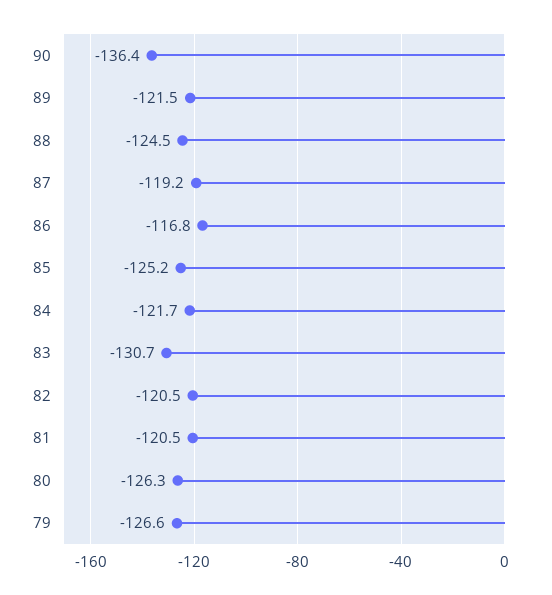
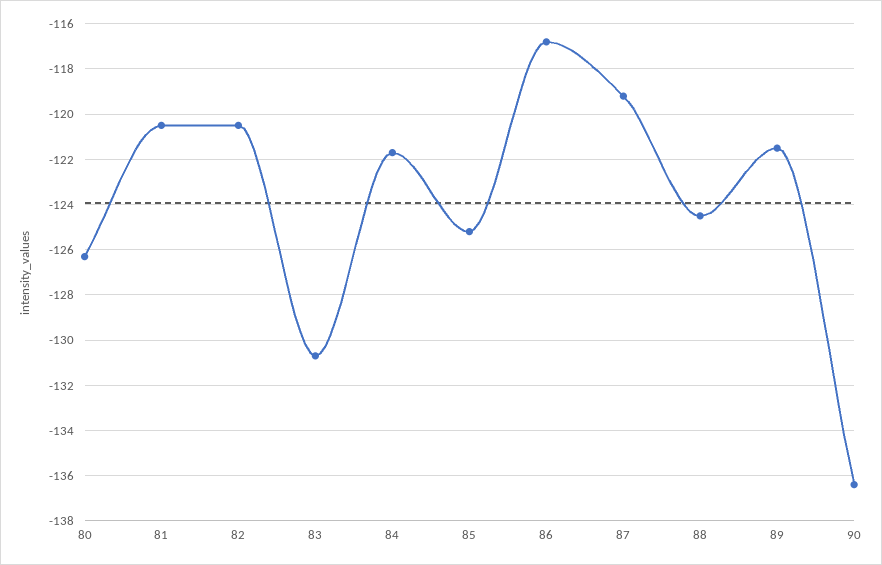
  {
    "90": -136.4,
    "89": -121.5,
    "88": -124.5,
    "87": -119.2,
    "86": -116.8,
    "85": -125.2,
    "84": -121.7,
    "83": -130.7,
    "82": -120.5,
    "81": -120.5,
-   "80": -126.3,
+   "80": -126.3
-   "79": -126.6
  }

